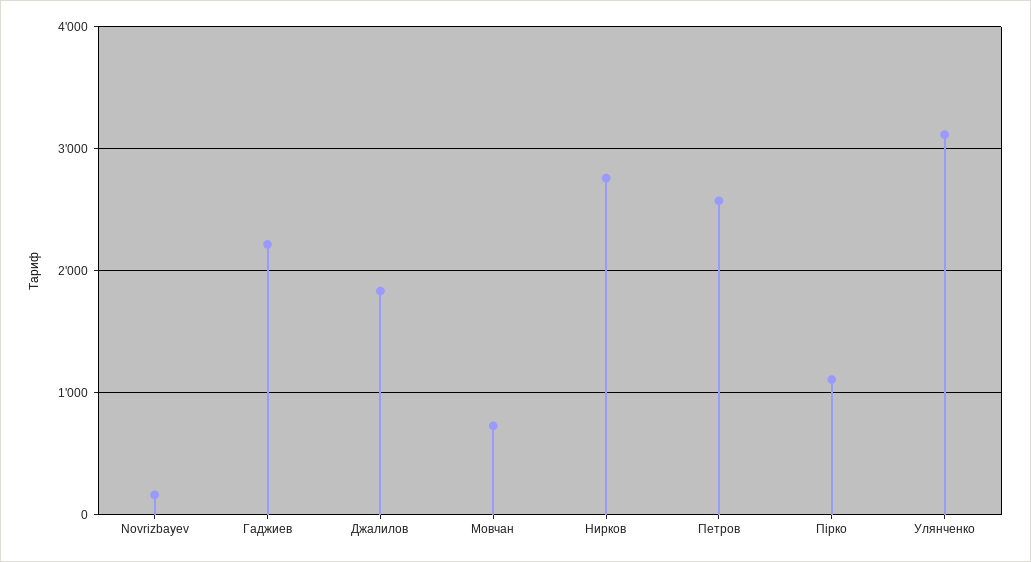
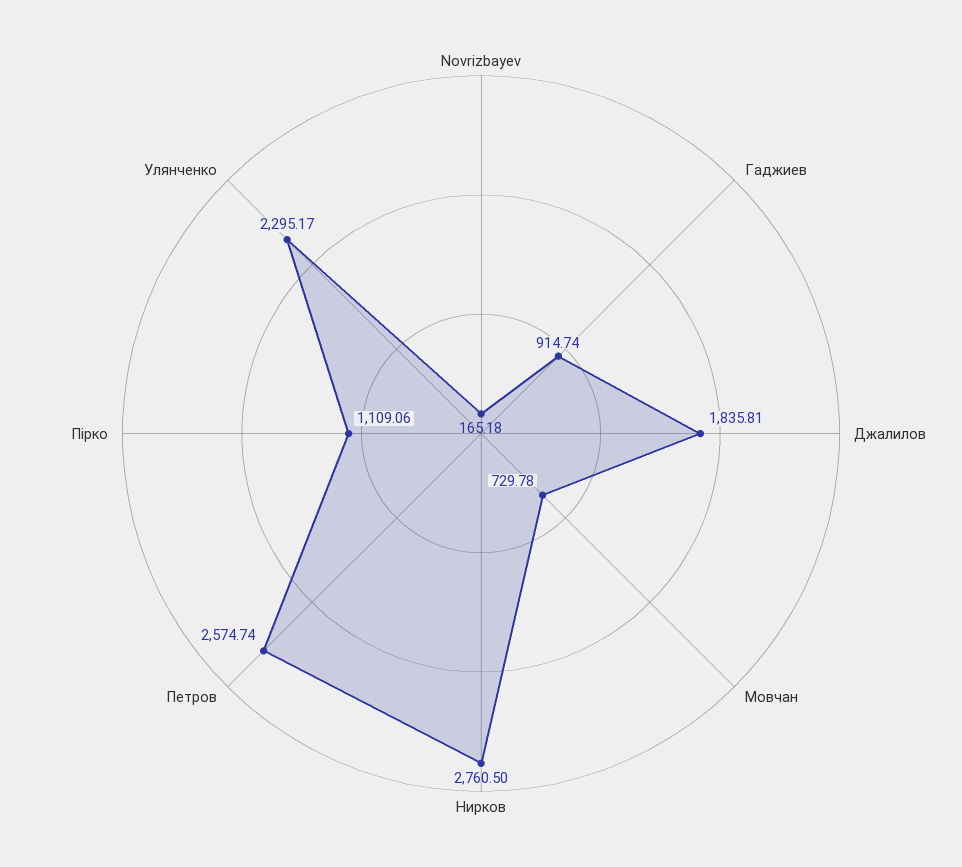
  {
    "Novrizbayev": 165.18,
-   "Гаджиев": 2200,
+   "Гаджиев": 914.74,
    "Джалилов": 1835.81,
    "Мовчан": 729.78,
    "Нирков": 2760.5,
    "Петров": 2574.74,
    "Пірко": 1109.06,
-   "Улянченко": 3100
+   "Улянченко": 2295.17
  }

